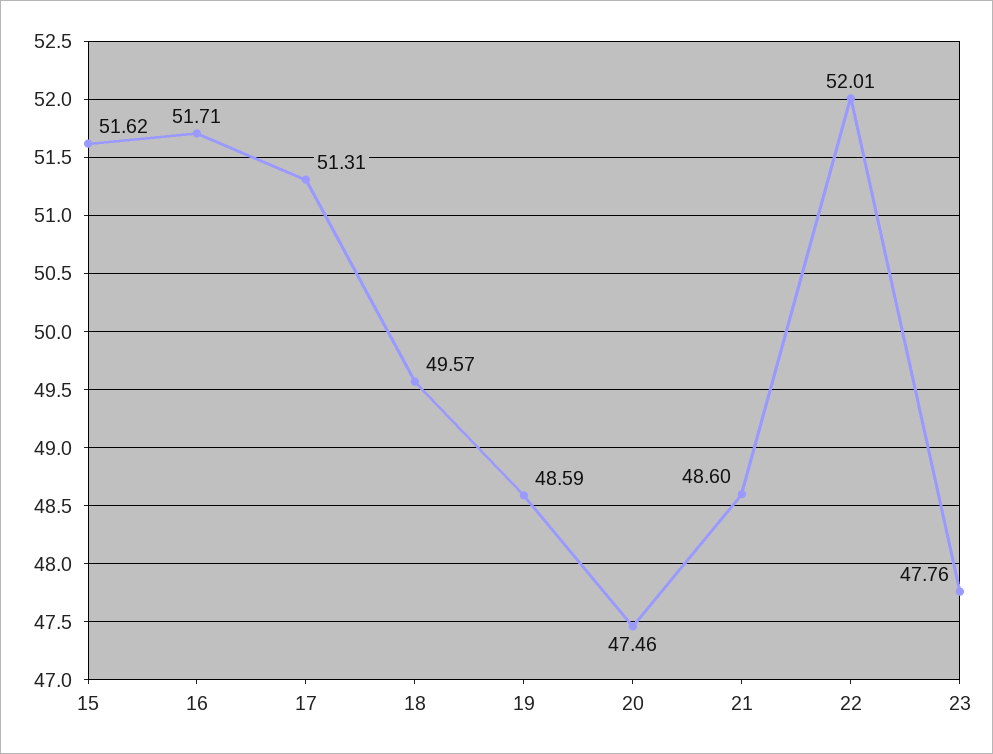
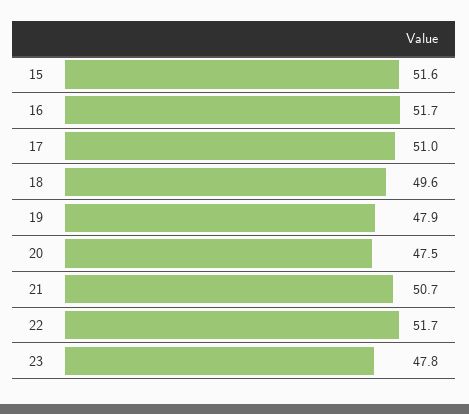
  {
    "15": 51.62,
    "16": 51.71,
-   "17": 51.31,
+   "17": 51,
    "18": 49.57,
-   "19": 48.59,
+   "19": 47.9,
    "20": 47.46,
-   "21": 48.6,
+   "21": 50.7,
-   "22": 52.01,
+   "22": 51.7,
    "23": 47.76
  }

